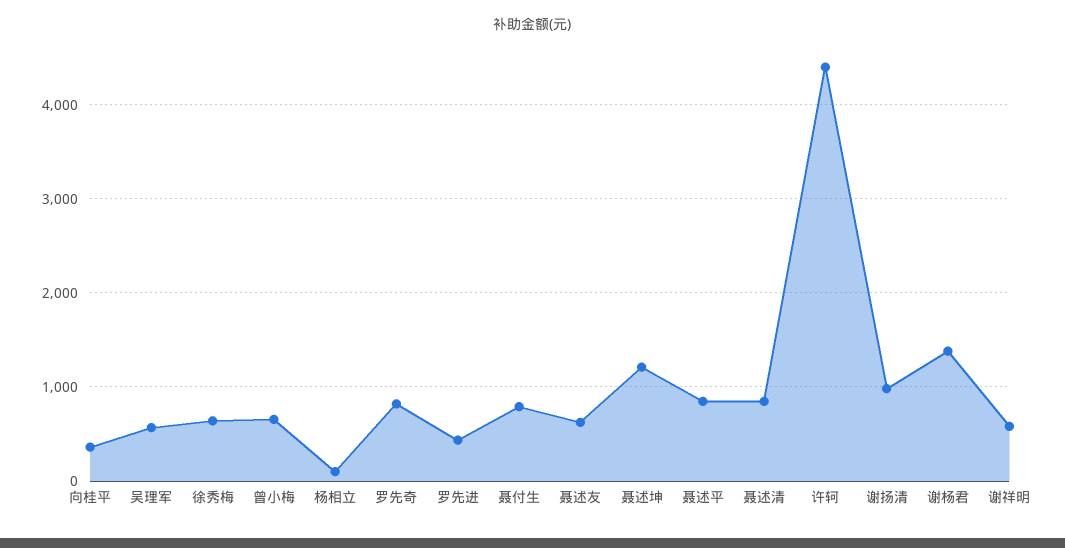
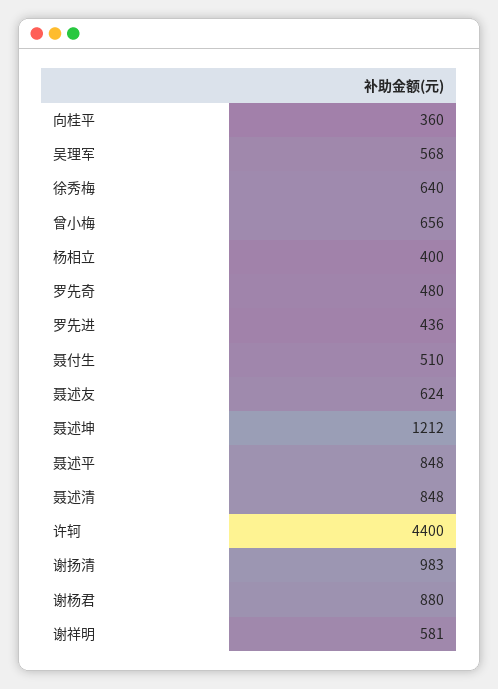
  {
    "向桂平": 360,
    "吴理军": 568,
    "徐秀梅": 640,
    "曾小梅": 656,
-   "杨相立": 100,
+   "杨相立": 400,
-   "罗先奇": 800,
+   "罗先奇": 480,
    "罗先进": 436,
-   "聂付生": 800,
+   "聂付生": 510,
    "聂述友": 624,
    "聂述坤": 1212,
    "聂述平": 848,
    "聂述清": 848,
    "许轲": 4400,
    "谢扬清": 983,
-   "谢杨君": 1400,
+   "谢杨君": 880,
    "谢祥明": 581
  }

